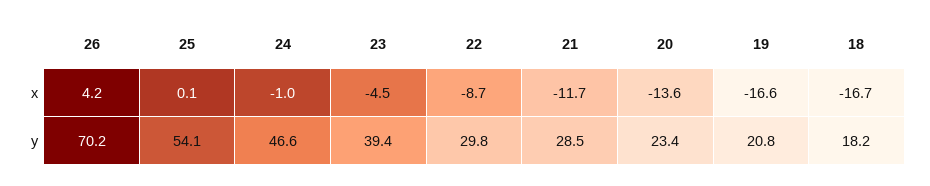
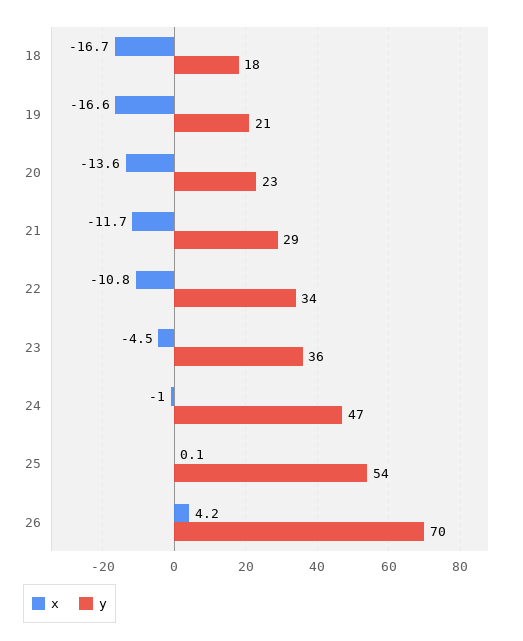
  {
    "x": {
      "26": 4.2,
      "25": 0.1,
      "24": -1,
      "23": -4.5,
-     "22": -8.7,
+     "22": -10.8,
      "21": -11.7,
      "20": -13.6,
      "19": -16.6,
      "18": -16.7
    },
    "y": {
      "26": 70.2,
      "25": 54.1,
      "24": 46.6,
-     "23": 39.4,
+     "23": 36,
-     "22": 29.8,
+     "22": 34,
      "21": 28.5,
      "20": 23.4,
      "19": 20.8,
      "18": 18.2
    }
  }

